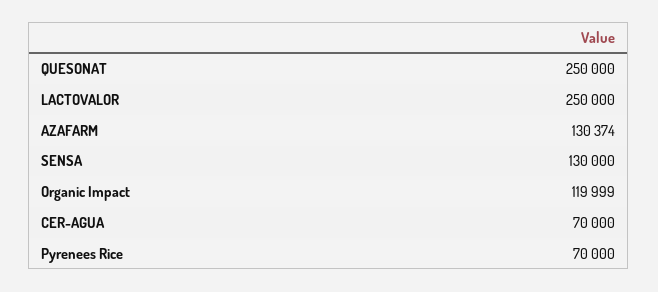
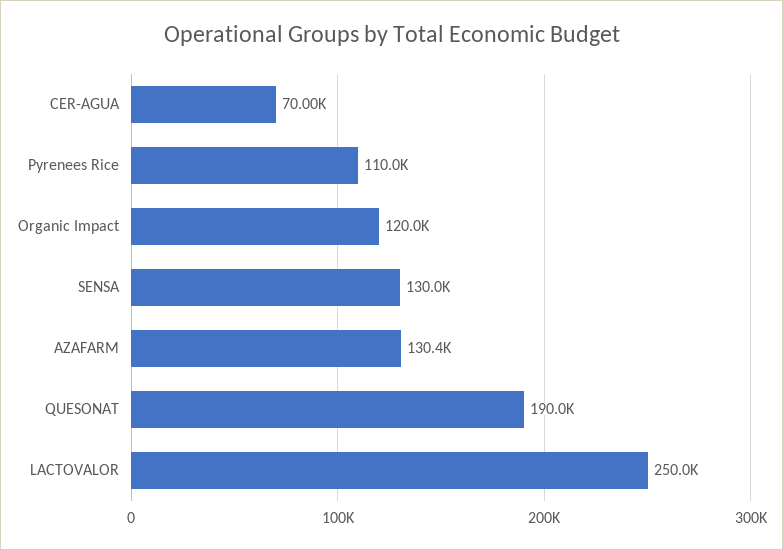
  {
-   "QUESONAT": 250000,
+   "QUESONAT": 190000,
    "LACTOVALOR": 250000,
    "AZAFARM": 130374,
    "SENSA": 130000,
    "Organic Impact": 119999,
    "CER-AGUA": 70000,
-   "Pyrenees Rice": 70000
+   "Pyrenees Rice": 110000
  }

